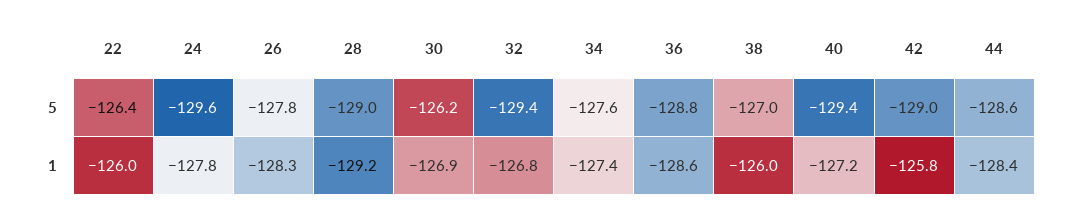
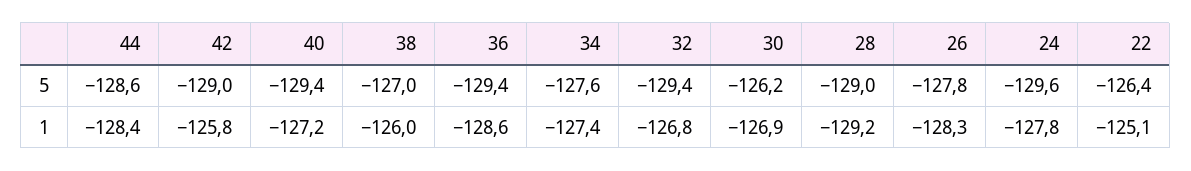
  {
    "22": {
      "5": -126.4,
-     "1": -126
+     "1": -125.1
    },
    "24": {
      "5": -129.6,
      "1": -127.8
    },
    "26": {
      "5": -127.8,
      "1": -128.3
    },
    "28": {
      "5": -129,
      "1": -129.2
    },
    "30": {
      "5": -126.2,
      "1": -126.9
    },
    "32": {
      "5": -129.4,
      "1": -126.8
    },
    "34": {
      "5": -127.6,
      "1": -127.4
    },
    "36": {
-     "5": -128.8,
+     "5": -129.4,
      "1": -128.6
    },
    "38": {
      "5": -127,
      "1": -126
    },
    "40": {
      "5": -129.4,
      "1": -127.2
    },
    "42": {
      "5": -129,
      "1": -125.8
    },
    "44": {
      "5": -128.6,
      "1": -128.4
    }
  }

